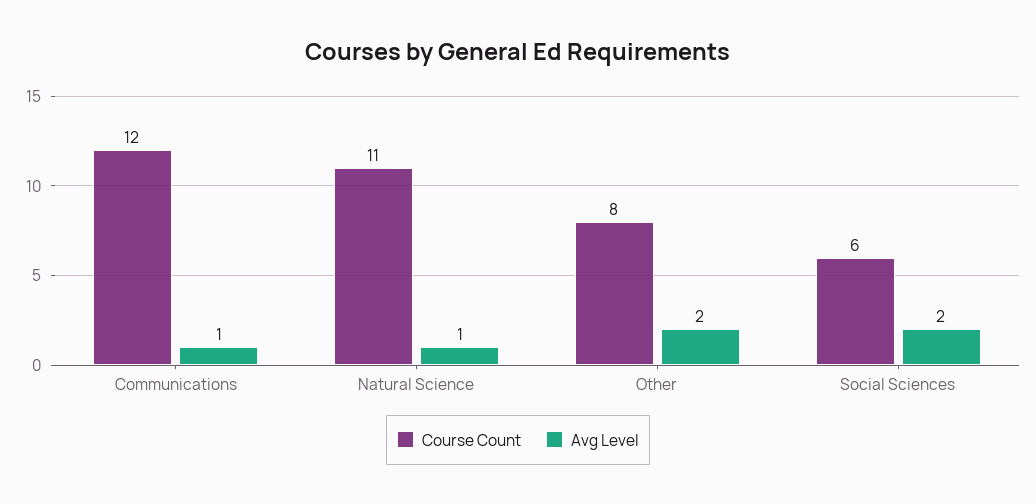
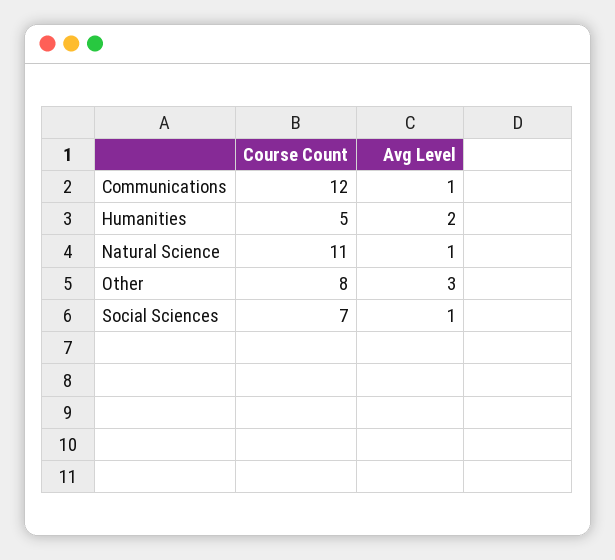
  {
    "Course Count": {
      "Communications": 12,
      "Natural Science": 11,
      "Other": 8,
-     "Social Sciences": 6
+     "Social Sciences": 7,
+     "Humanities": 5
    },
    "Avg Level": {
      "Communications": 1,
      "Natural Science": 1,
-     "Other": 2,
+     "Other": 3,
-     "Social Sciences": 2
+     "Social Sciences": 1,
+     "Humanities": 2
    }
  }

